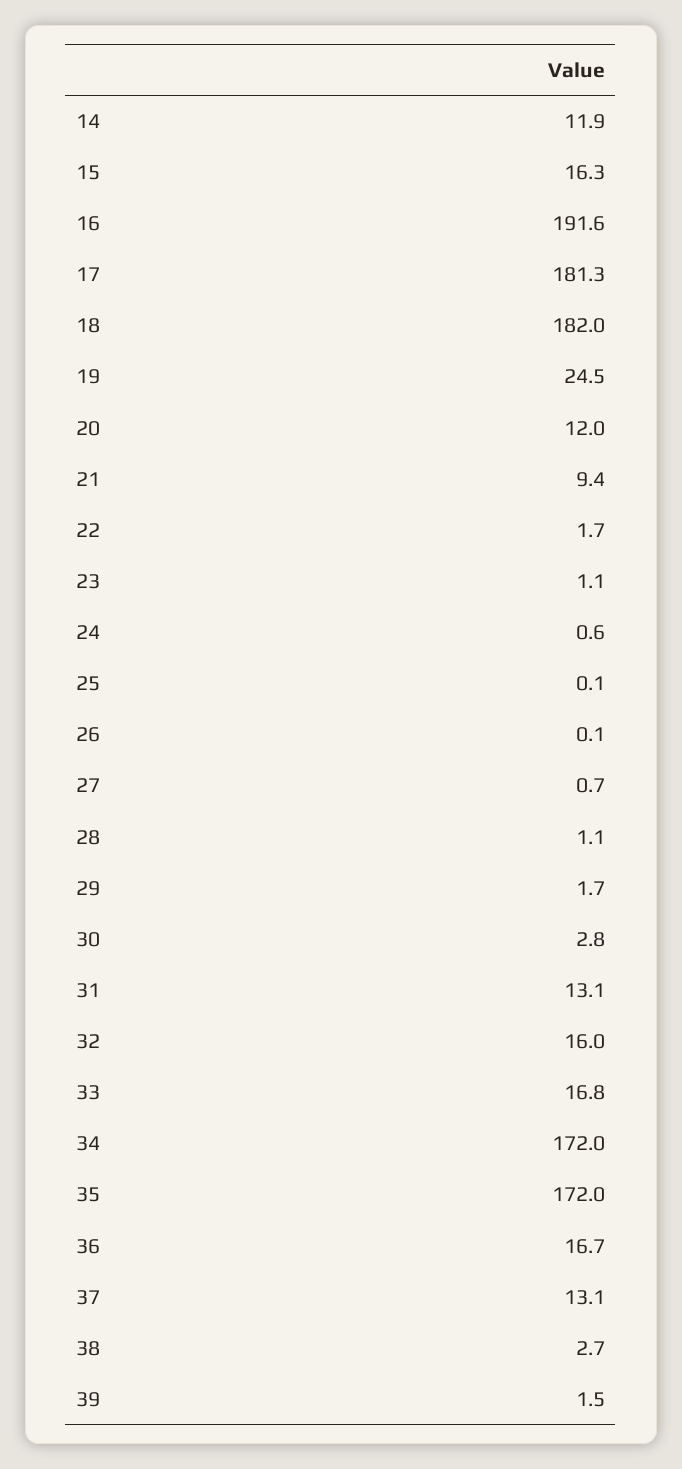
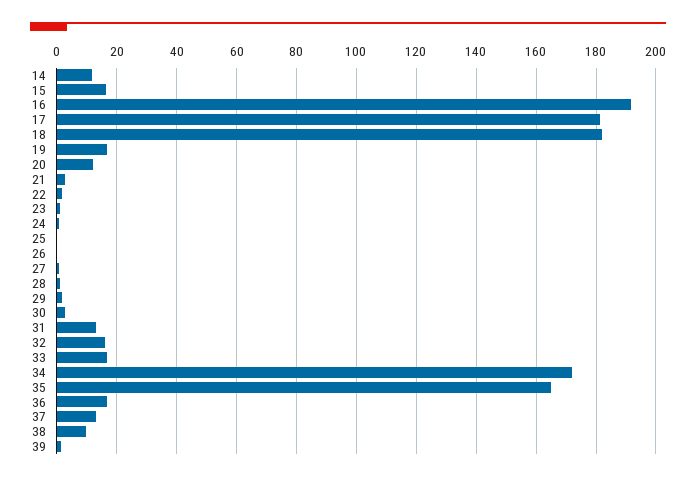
  {
    "14": 11.9,
    "15": 16.3,
    "16": 191.6,
    "17": 181.3,
    "18": 182,
-   "19": 24.5,
+   "19": 17.5,
    "20": 12,
-   "21": 9.4,
+   "21": 2.5,
    "22": 1.7,
    "23": 1.1,
    "24": 0.6,
    "25": 0.1,
    "26": 0.1,
    "27": 0.7,
    "28": 1.1,
    "29": 1.7,
    "30": 2.8,
    "31": 13.1,
    "32": 16,
    "33": 16.8,
    "34": 172,
-   "35": 172,
+   "35": 165,
    "36": 16.7,
    "37": 13.1,
-   "38": 2.7,
+   "38": 10,
    "39": 1.5
  }

